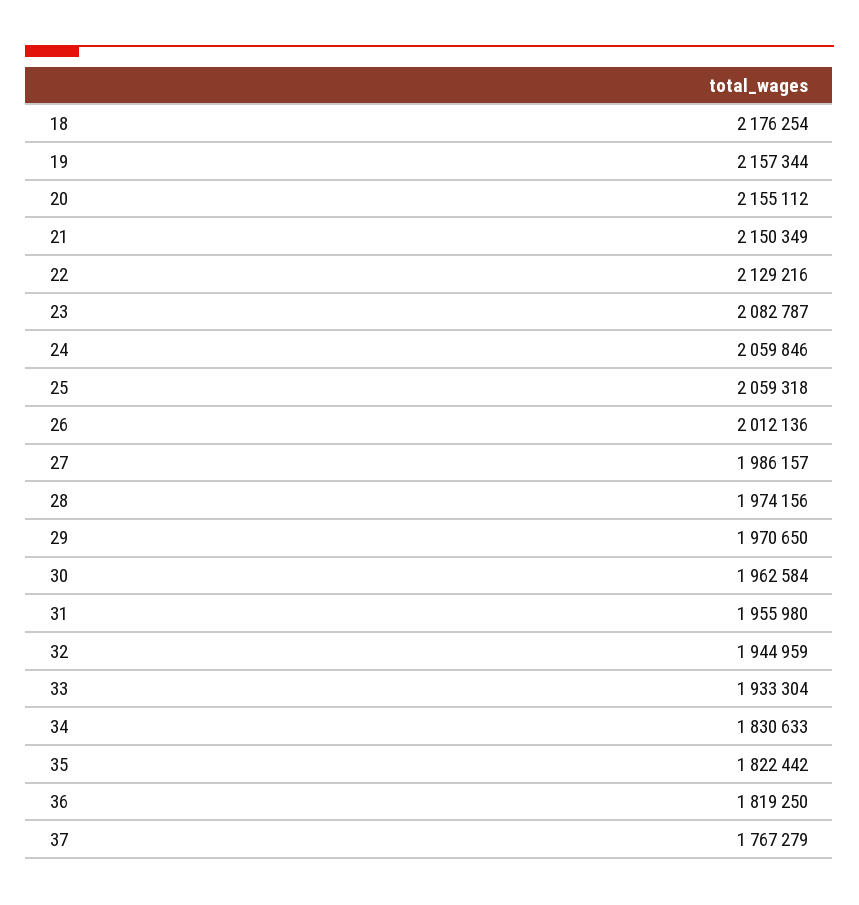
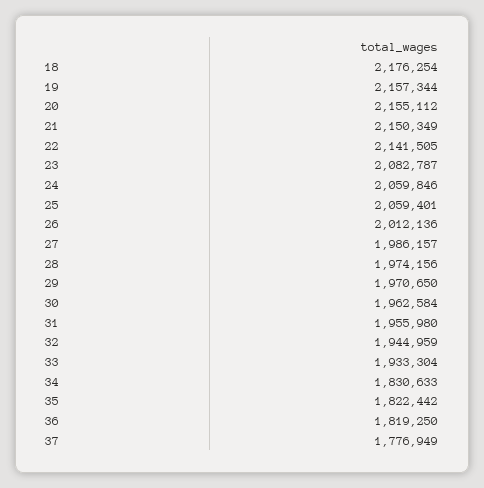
  {
    "18": 2176254,
    "19": 2157344,
    "20": 2155112,
    "21": 2150349,
-   "22": 2129216,
+   "22": 2141505,
    "23": 2082787,
    "24": 2059846,
-   "25": 2059318,
+   "25": 2059401,
    "26": 2012136,
    "27": 1986157,
    "28": 1974156,
    "29": 1970650,
    "30": 1962584,
    "31": 1955980,
    "32": 1944959,
    "33": 1933304,
    "34": 1830633,
    "35": 1822442,
    "36": 1819250,
-   "37": 1767279
+   "37": 1776949
  }

